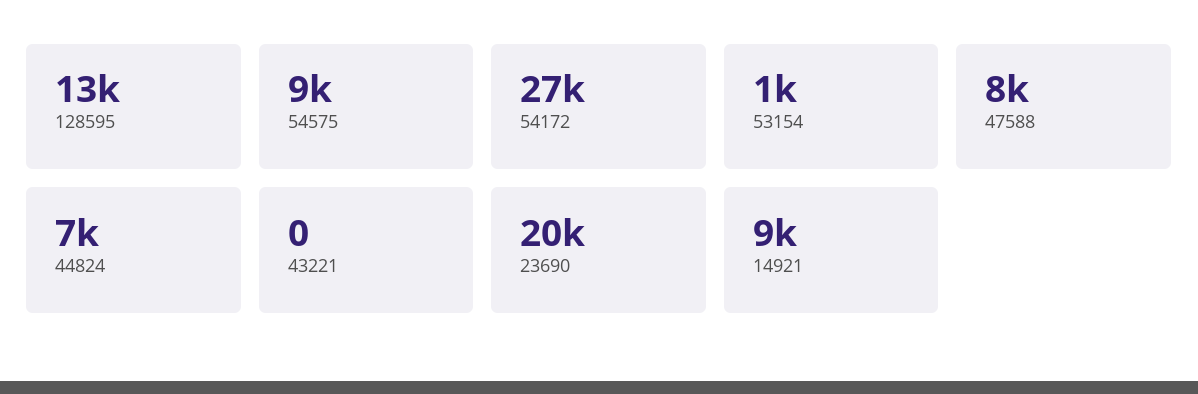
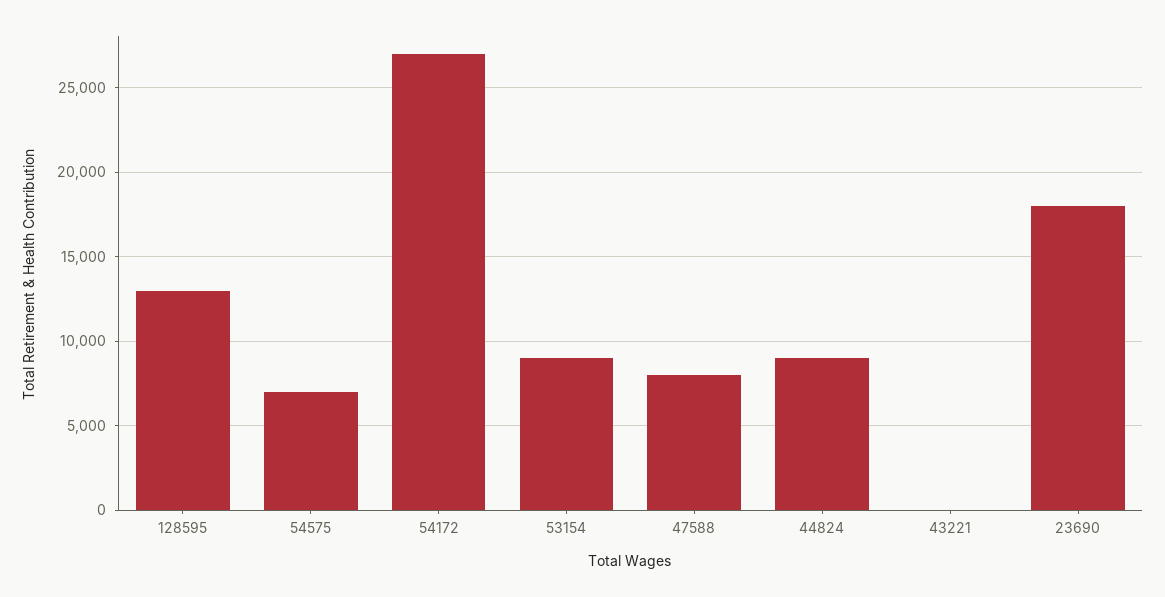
  {
    "128595": 13000,
-   "54575": 9000,
+   "54575": 7000,
    "54172": 27000,
-   "53154": 1000,
+   "53154": 9000,
    "47588": 8000,
-   "44824": 7000,
+   "44824": 9000,
    "43221": 0,
-   "23690": 20000,
+   "23690": 18000
-   "14921": 9000
  }

